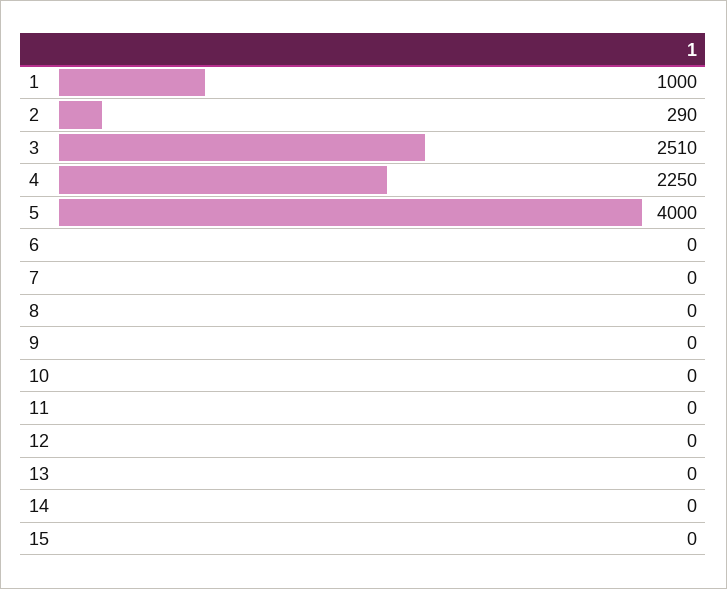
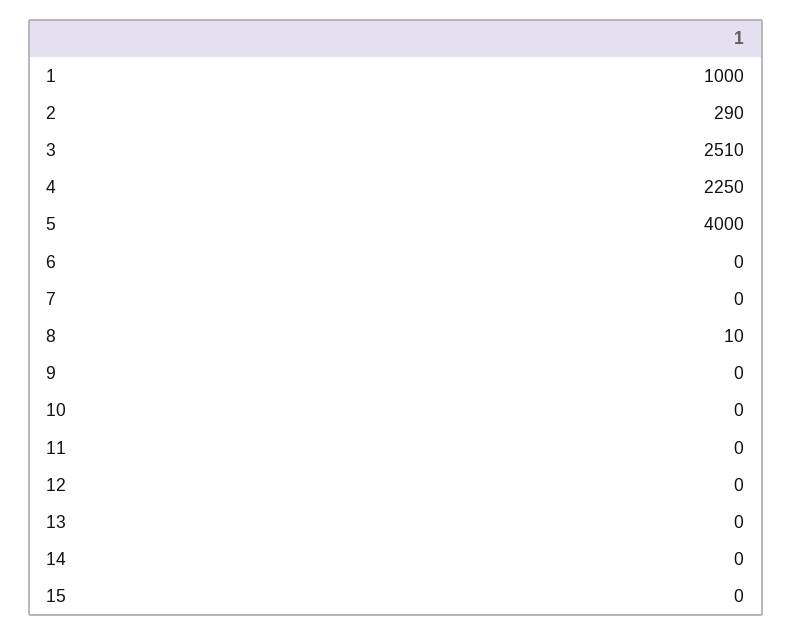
  {
    "1": 1000,
    "2": 290,
    "3": 2510,
    "4": 2250,
    "5": 4000,
    "6": 0,
    "7": 0,
-   "8": 0,
+   "8": 10,
    "9": 0,
    "10": 0,
    "11": 0,
    "12": 0,
    "13": 0,
    "14": 0,
    "15": 0
  }

